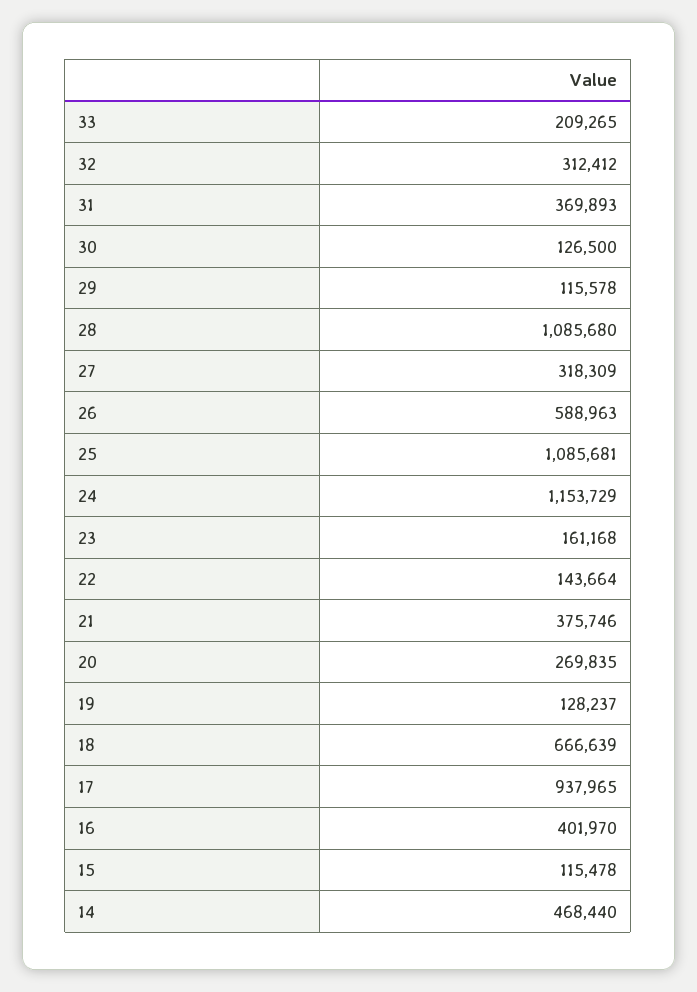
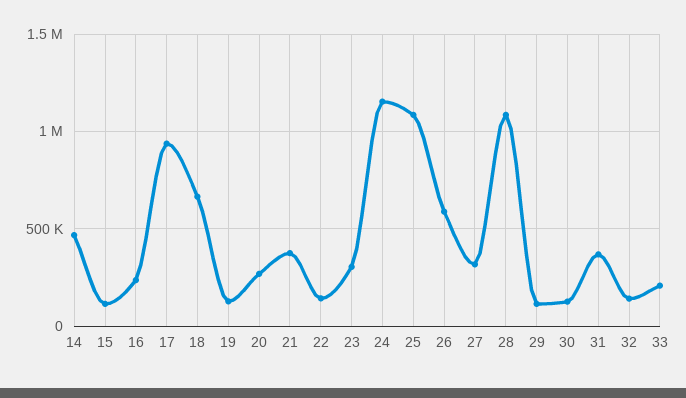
  {
    "33": 209265,
-   "32": 312412,
+   "32": 150000,
    "31": 369893,
    "30": 126500,
    "29": 115578,
    "28": 1085680,
    "27": 318309,
    "26": 588963,
    "25": 1085681,
    "24": 1153729,
-   "23": 161168,
+   "23": 300000,
    "22": 143664,
    "21": 375746,
    "20": 269835,
    "19": 128237,
    "18": 666639,
    "17": 937965,
-   "16": 401970,
+   "16": 250000,
    "15": 115478,
    "14": 468440
  }

